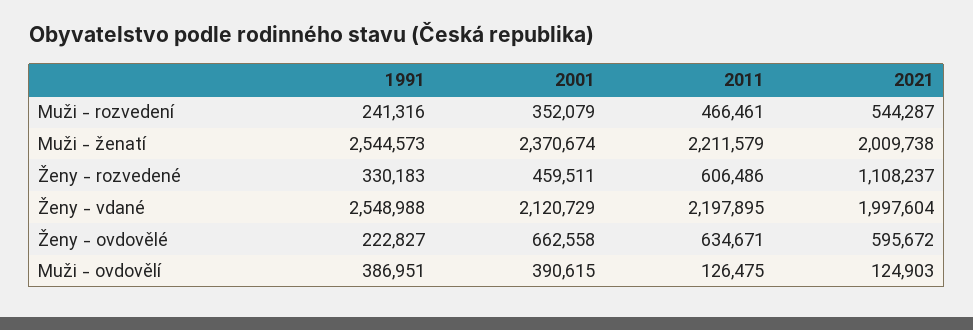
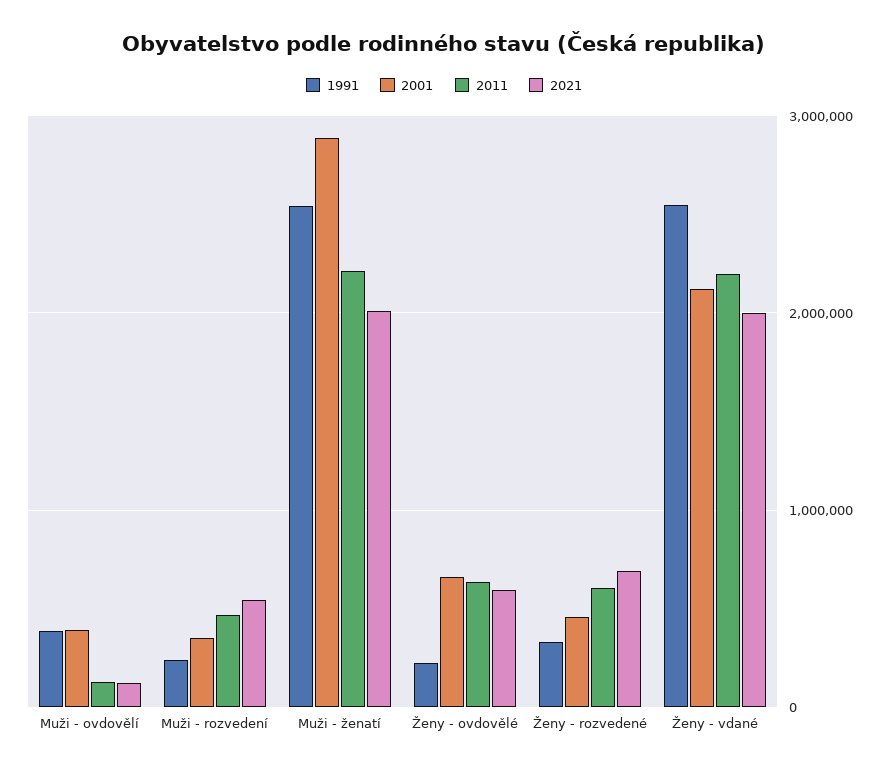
  {
    "1991": {
      "Muži - rozvedení": 241316,
      "Muži - ženatí": 2544573,
      "Ženy - rozvedené": 330183,
      "Ženy - vdané": 2548988,
      "Ženy - ovdovělé": 222827,
      "Muži - ovdovělí": 386951
    },
    "2001": {
      "Muži - rozvedení": 352079,
-     "Muži - ženatí": 2370674,
+     "Muži - ženatí": 2900000,
      "Ženy - rozvedené": 459511,
      "Ženy - vdané": 2120729,
      "Ženy - ovdovělé": 662558,
      "Muži - ovdovělí": 390615
    },
    "2011": {
      "Muži - rozvedení": 466461,
      "Muži - ženatí": 2211579,
      "Ženy - rozvedené": 606486,
      "Ženy - vdané": 2197895,
      "Ženy - ovdovělé": 634671,
      "Muži - ovdovělí": 126475
    },
    "2021": {
      "Muži - rozvedení": 544287,
      "Muži - ženatí": 2009738,
-     "Ženy - rozvedené": 1108237,
+     "Ženy - rozvedené": 700000,
      "Ženy - vdané": 1997604,
      "Ženy - ovdovělé": 595672,
      "Muži - ovdovělí": 124903
    }
  }

